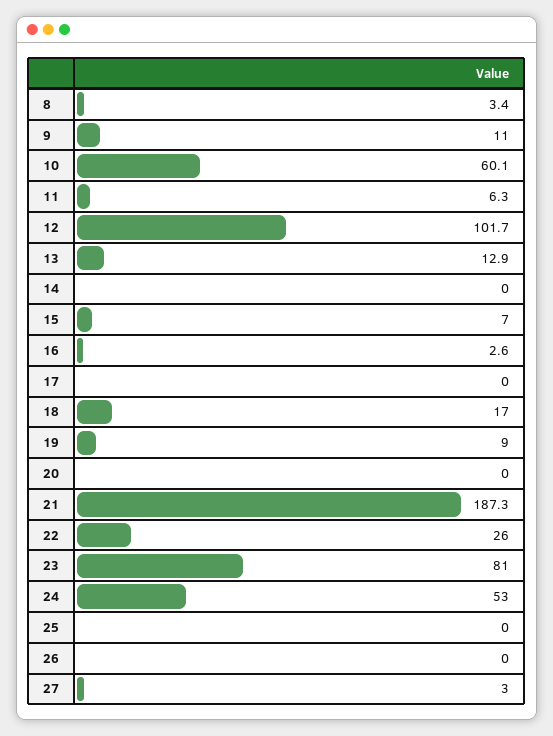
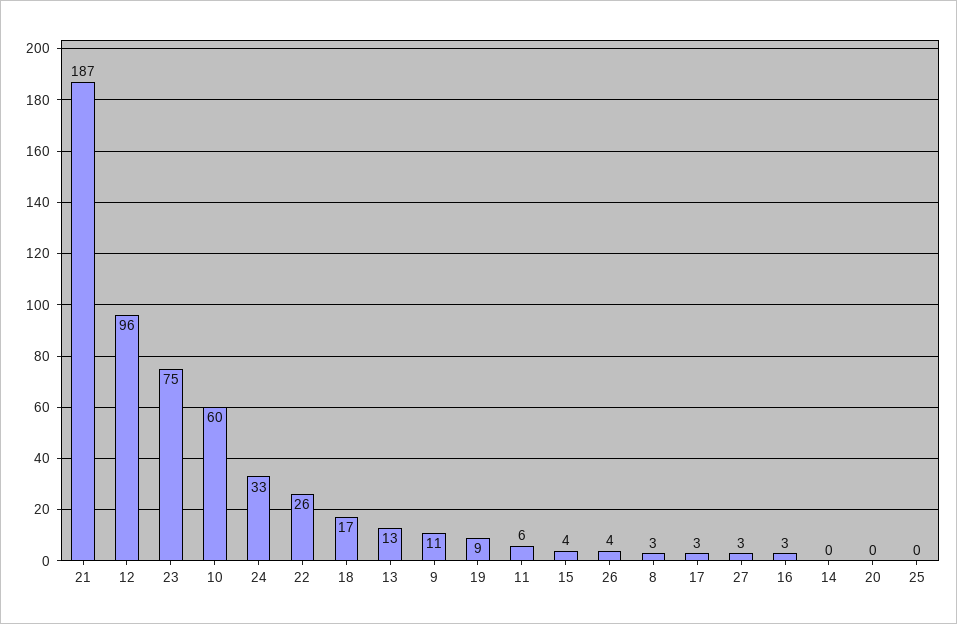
  {
    "8": 3.4,
    "9": 11,
    "10": 60.1,
    "11": 6.3,
-   "12": 101.7,
+   "12": 96,
    "13": 12.9,
    "14": 0,
-   "15": 7,
+   "15": 4,
    "16": 2.6,
-   "17": 0,
+   "17": 3,
    "18": 17,
    "19": 9,
    "20": 0,
    "21": 187.3,
    "22": 26,
-   "23": 81,
+   "23": 75,
-   "24": 53,
+   "24": 33,
    "25": 0,
-   "26": 0,
+   "26": 4,
    "27": 3
  }

